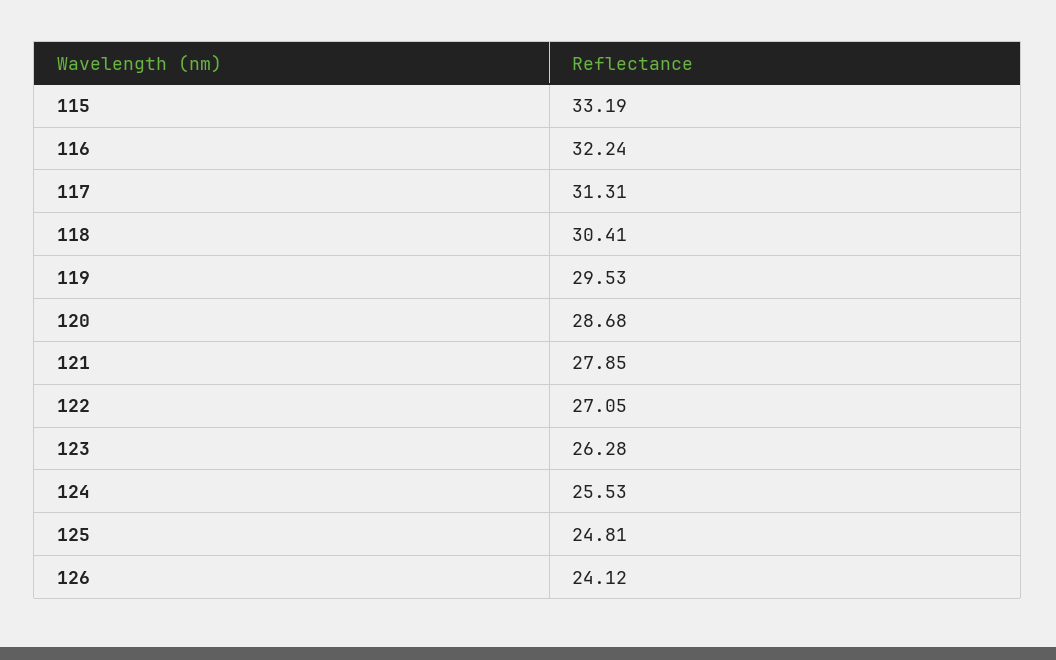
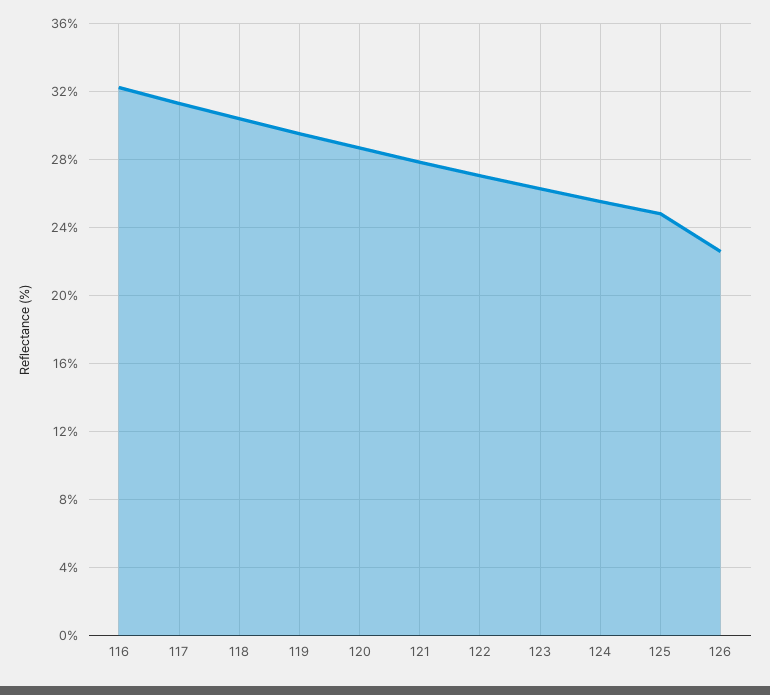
  {
-   "115": 33.19,
    "116": 32.24,
    "117": 31.31,
    "118": 30.41,
    "119": 29.53,
    "120": 28.68,
    "121": 27.85,
    "122": 27.05,
    "123": 26.28,
    "124": 25.53,
    "125": 24.81,
-   "126": 24.12
+   "126": 22.5
  }

